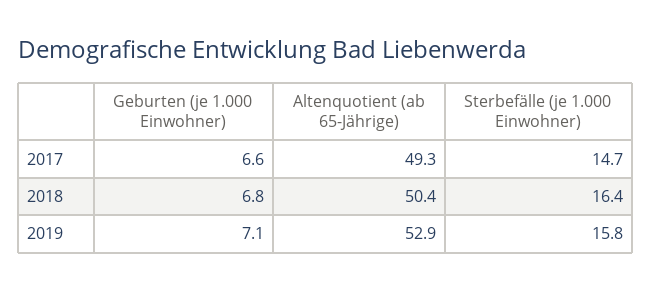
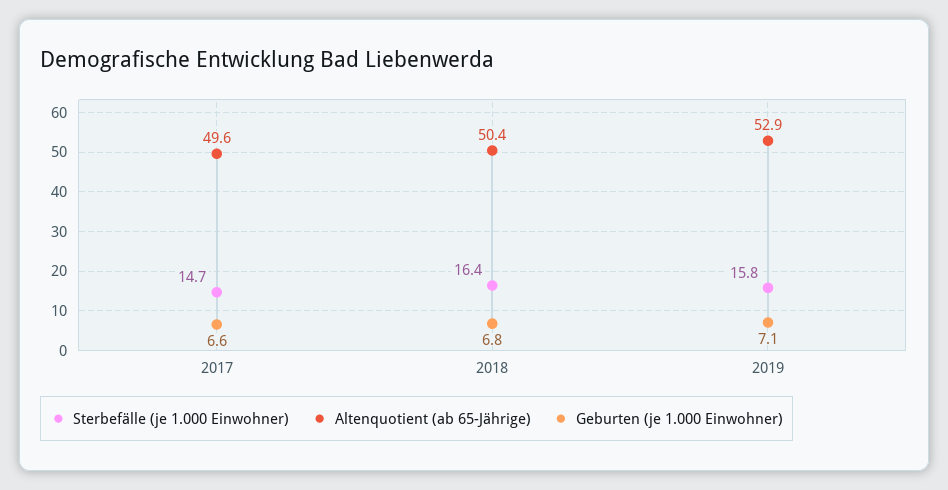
  {
    "Geburten (je 1.000 Einwohner)": {
      "2017": 6.6,
      "2018": 6.8,
      "2019": 7.1
    },
    "Altenquotient (ab 65-Jährige)": {
-     "2017": 49.3,
+     "2017": 49.6,
      "2018": 50.4,
      "2019": 52.9
    },
    "Sterbefälle (je 1.000 Einwohner)": {
      "2017": 14.7,
      "2018": 16.4,
      "2019": 15.8
    }
  }

